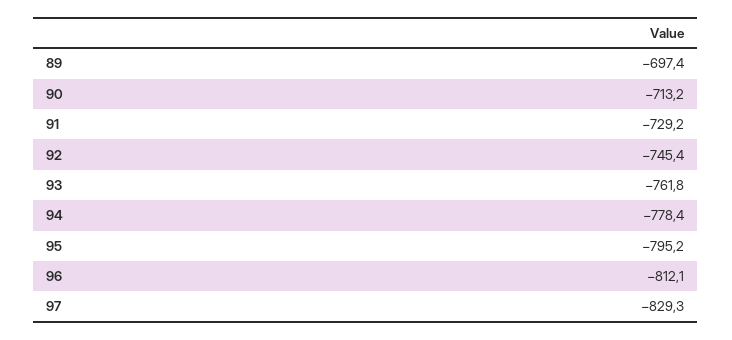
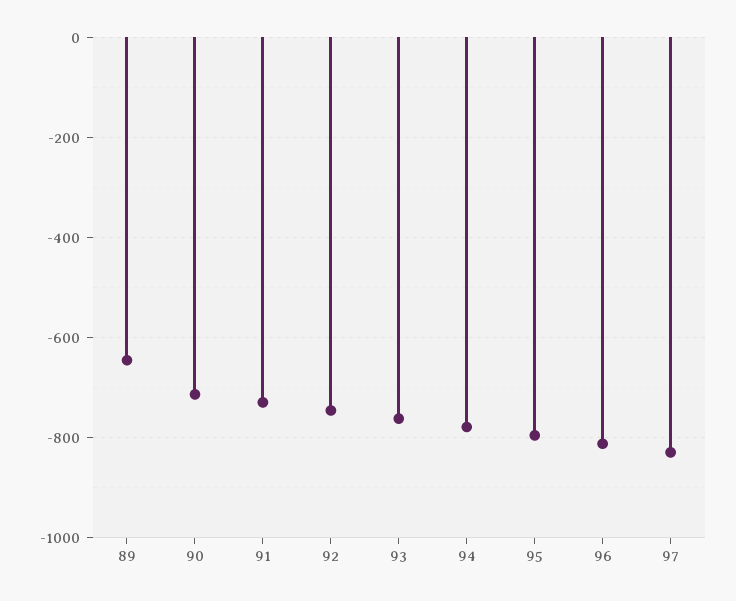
  {
-   "89": -697.4,
+   "89": -640,
    "90": -713.2,
    "91": -729.2,
    "92": -745.4,
    "93": -761.8,
    "94": -778.4,
    "95": -795.2,
    "96": -812.1,
    "97": -829.3
  }

